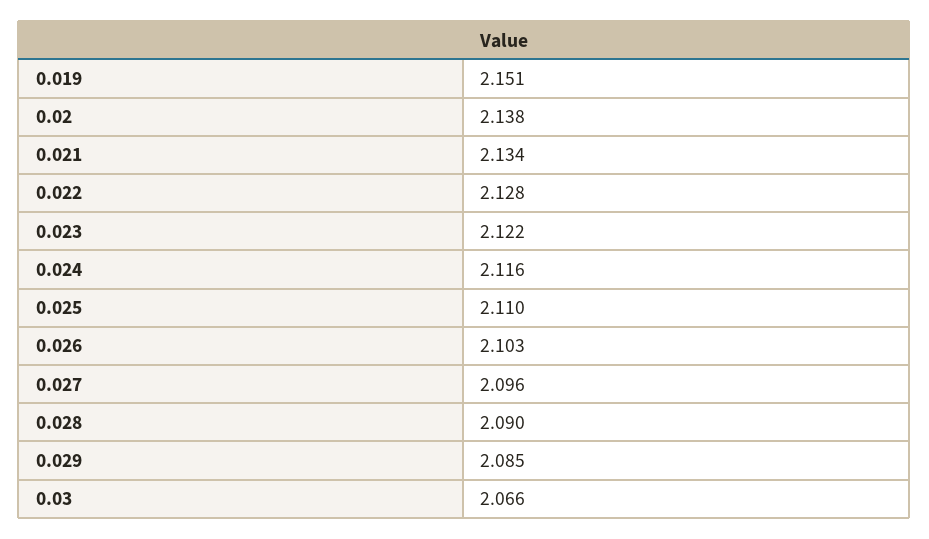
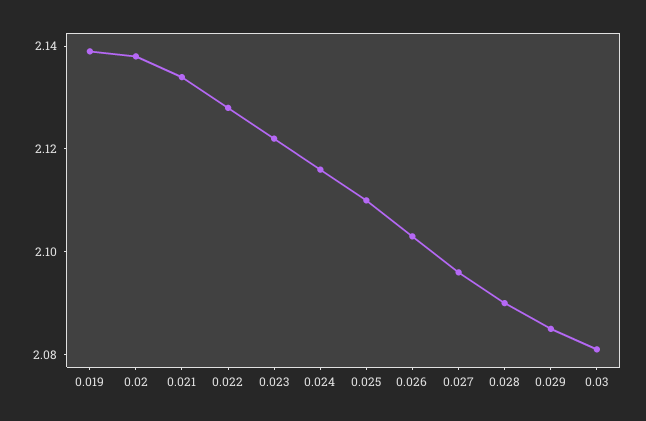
  {
-   "0.019": 2.151,
+   "0.019": 2.14,
    "0.02": 2.138,
    "0.021": 2.134,
    "0.022": 2.128,
    "0.023": 2.122,
    "0.024": 2.116,
    "0.025": 2.11,
    "0.026": 2.103,
    "0.027": 2.096,
    "0.028": 2.09,
    "0.029": 2.085,
-   "0.03": 2.066
+   "0.03": 2.08
  }

